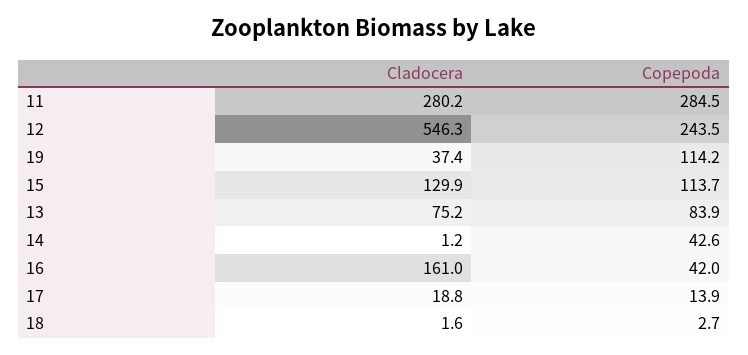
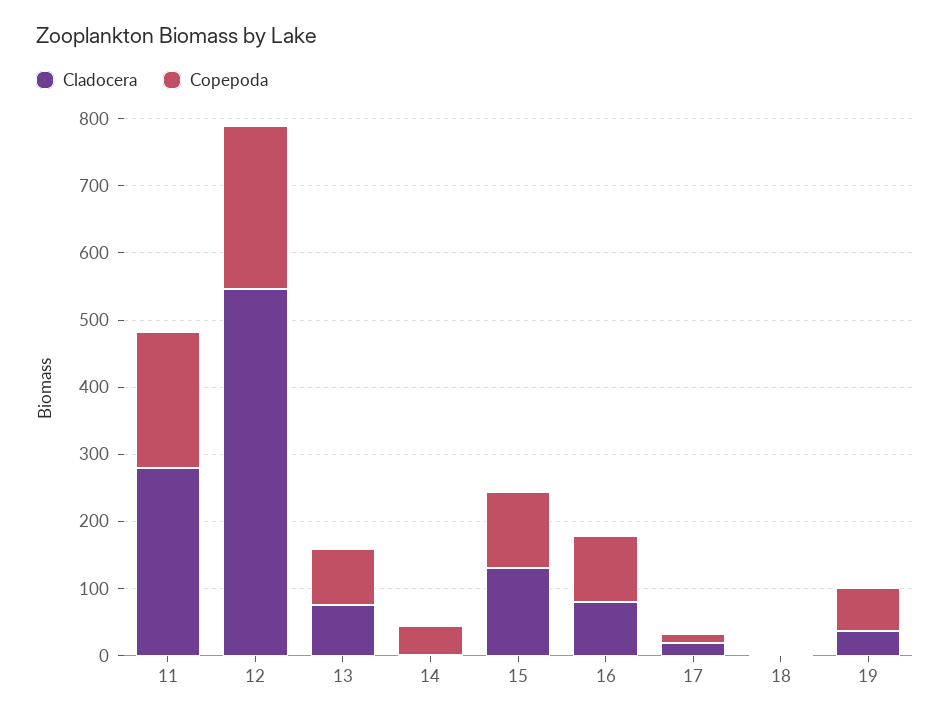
  {
    "Cladocera": {
      "11": 280.2,
      "12": 546.3,
      "19": 37.4,
      "15": 129.9,
      "13": 75.2,
      "14": 1.2,
-     "16": 161,
+     "16": 80,
      "17": 18.8,
      "18": 1.6
    },
    "Copepoda": {
-     "11": 284.5,
+     "11": 200,
      "12": 243.5,
-     "19": 114.2,
+     "19": 60,
      "15": 113.7,
      "13": 83.9,
      "14": 42.6,
-     "16": 42,
+     "16": 100,
      "17": 13.9,
      "18": 2.7
    }
  }

